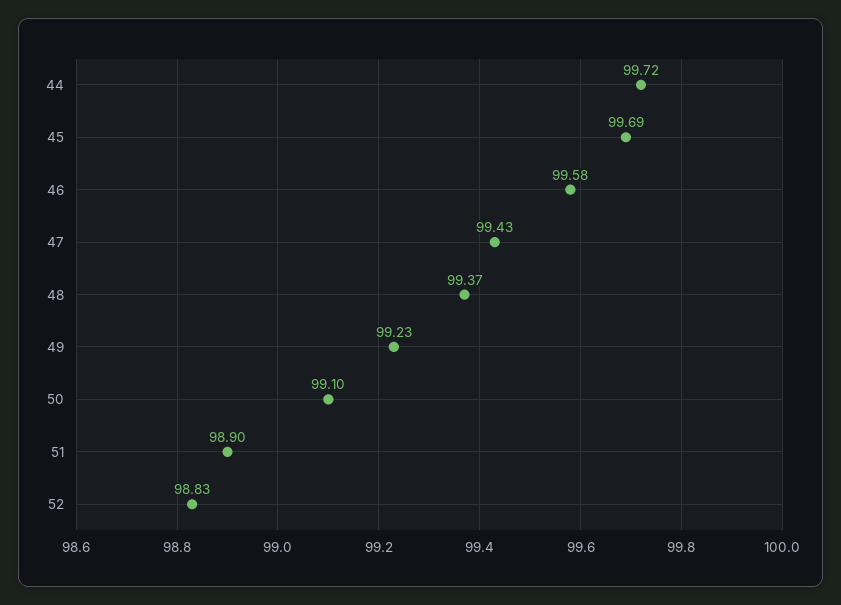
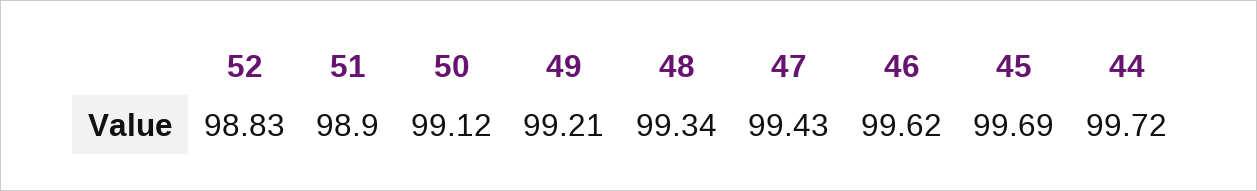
  {
    "44": 99.72,
    "45": 99.69,
-   "46": 99.58,
+   "46": 99.62,
    "47": 99.43,
-   "48": 99.37,
+   "48": 99.34,
-   "49": 99.23,
+   "49": 99.21,
-   "50": 99.1,
+   "50": 99.12,
    "51": 98.9,
    "52": 98.83
  }

